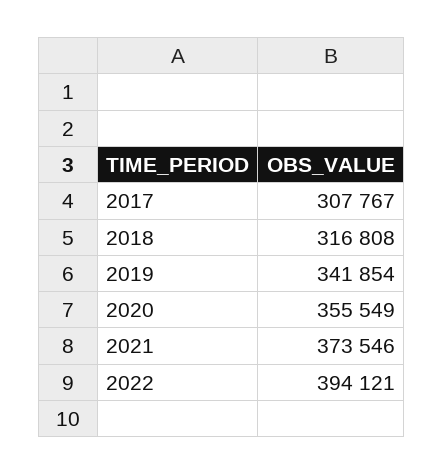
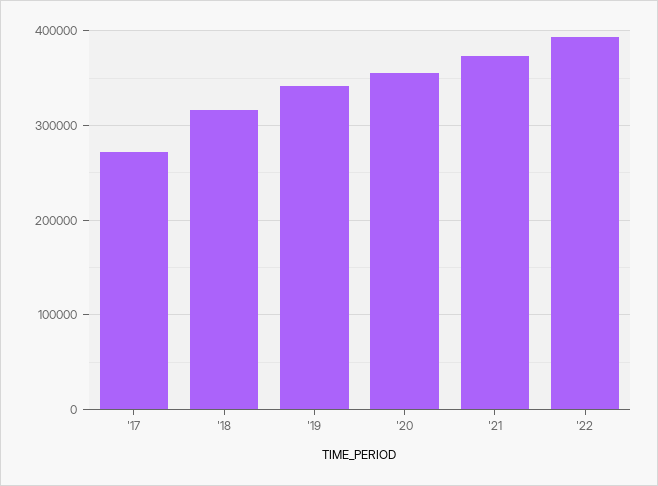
  {
-   "2017": 307767,
+   "2017": 270000,
    "2018": 316808,
    "2019": 341854,
    "2020": 355549,
    "2021": 373546,
    "2022": 394121
  }

